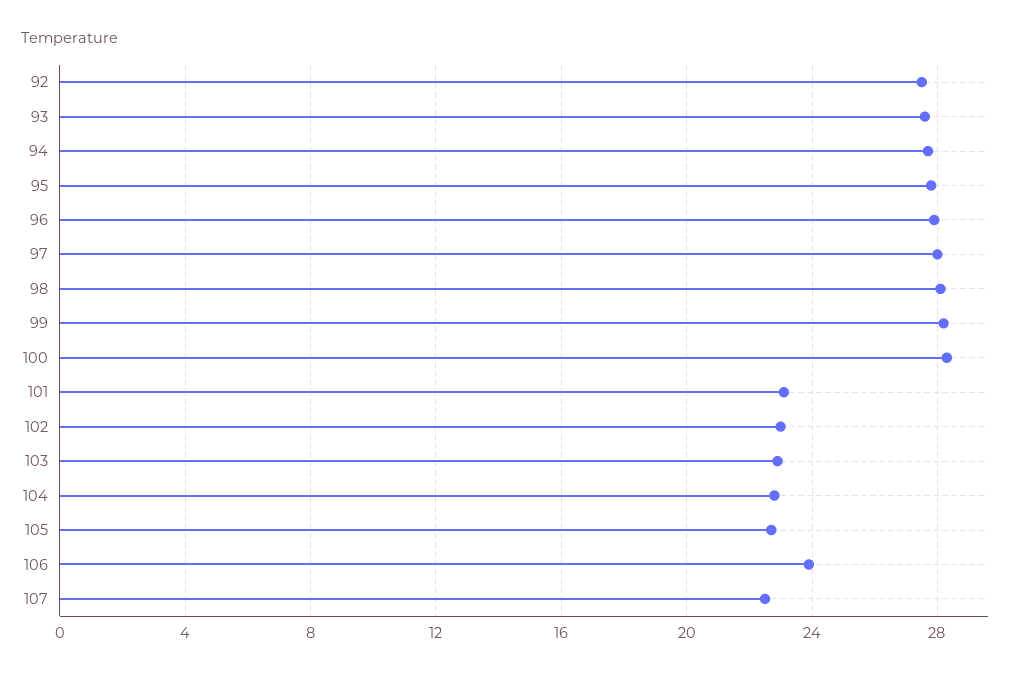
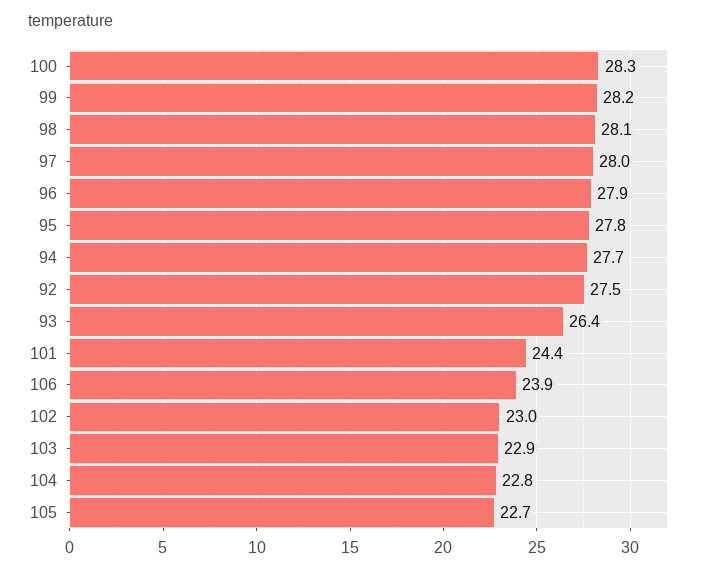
  {
    "92": 27.5,
-   "93": 27.5,
+   "93": 26.4,
    "94": 27.7,
    "95": 27.8,
    "96": 27.9,
    "97": 28,
    "98": 28.1,
    "99": 28.2,
    "100": 28.3,
-   "101": 23,
+   "101": 24.4,
    "102": 23,
    "103": 22.9,
    "104": 22.8,
    "105": 22.7,
-   "106": 23.9,
+   "106": 23.9
-   "107": 22.5
  }

